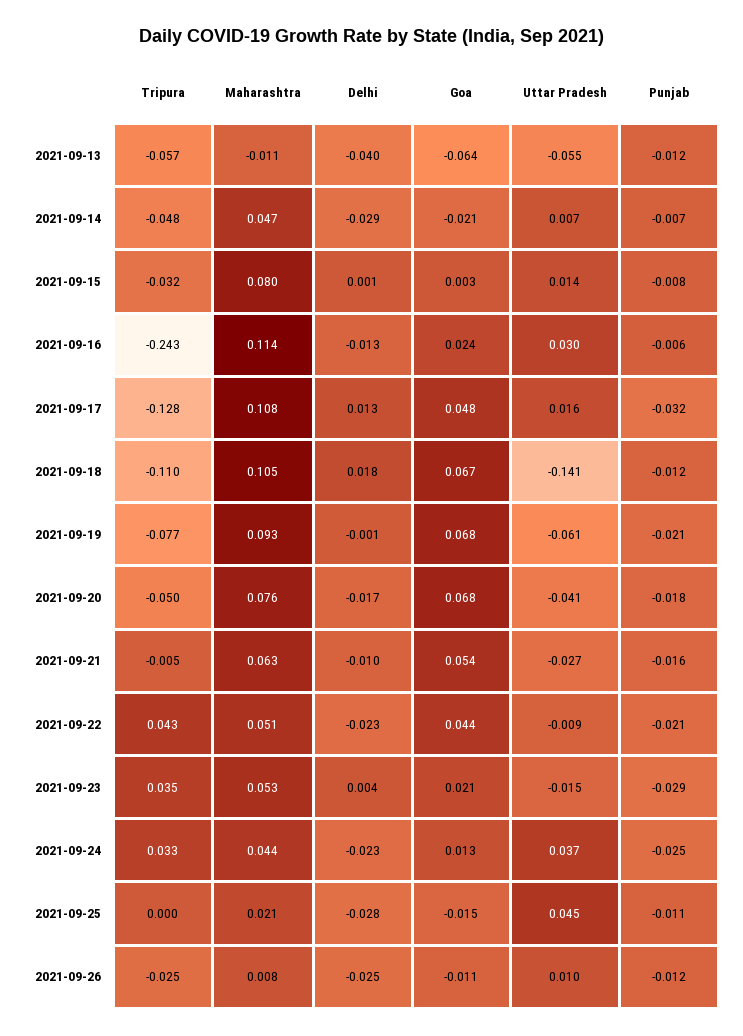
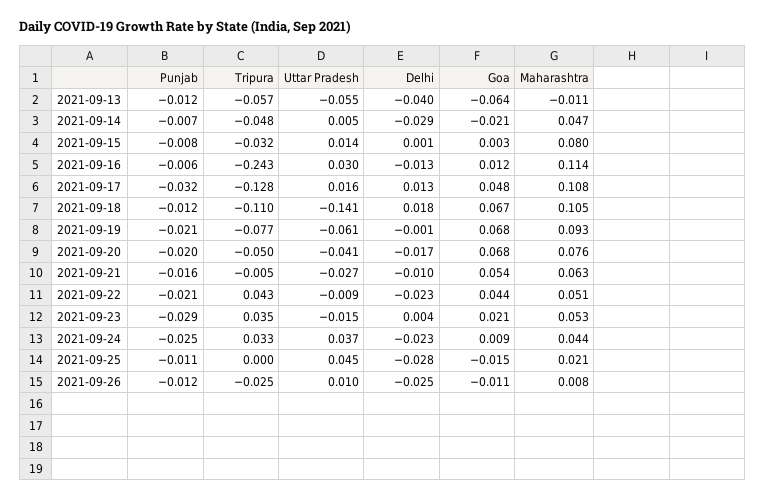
  {
    "Tripura": {
      "2021-09-13": -0.057,
      "2021-09-14": -0.048,
      "2021-09-15": -0.032,
      "2021-09-16": -0.243,
      "2021-09-17": -0.128,
      "2021-09-18": -0.11,
      "2021-09-19": -0.077,
      "2021-09-20": -0.05,
      "2021-09-21": -0.005,
      "2021-09-22": 0.043,
      "2021-09-23": 0.035,
      "2021-09-24": 0.033,
      "2021-09-25": 0,
      "2021-09-26": -0.025
    },
    "Maharashtra": {
      "2021-09-13": -0.011,
      "2021-09-14": 0.047,
      "2021-09-15": 0.08,
      "2021-09-16": 0.114,
      "2021-09-17": 0.108,
      "2021-09-18": 0.105,
      "2021-09-19": 0.093,
      "2021-09-20": 0.076,
      "2021-09-21": 0.063,
      "2021-09-22": 0.051,
      "2021-09-23": 0.053,
      "2021-09-24": 0.044,
      "2021-09-25": 0.021,
      "2021-09-26": 0.008
    },
    "Delhi": {
      "2021-09-13": -0.04,
      "2021-09-14": -0.029,
      "2021-09-15": 0.001,
      "2021-09-16": -0.013,
      "2021-09-17": 0.013,
      "2021-09-18": 0.018,
      "2021-09-19": -0.001,
      "2021-09-20": -0.017,
      "2021-09-21": -0.01,
      "2021-09-22": -0.023,
      "2021-09-23": 0.004,
      "2021-09-24": -0.023,
      "2021-09-25": -0.028,
      "2021-09-26": -0.025
    },
    "Goa": {
      "2021-09-13": -0.064,
      "2021-09-14": -0.021,
      "2021-09-15": 0.003,
-     "2021-09-16": 0.024,
+     "2021-09-16": 0.012,
      "2021-09-17": 0.048,
      "2021-09-18": 0.067,
      "2021-09-19": 0.068,
      "2021-09-20": 0.068,
      "2021-09-21": 0.054,
      "2021-09-22": 0.044,
      "2021-09-23": 0.021,
-     "2021-09-24": 0.013,
+     "2021-09-24": 0.009,
      "2021-09-25": -0.015,
      "2021-09-26": -0.011
    },
    "Uttar Pradesh": {
      "2021-09-13": -0.055,
-     "2021-09-14": 0.007,
+     "2021-09-14": 0.005,
      "2021-09-15": 0.014,
      "2021-09-16": 0.03,
      "2021-09-17": 0.016,
      "2021-09-18": -0.141,
      "2021-09-19": -0.061,
      "2021-09-20": -0.041,
      "2021-09-21": -0.027,
      "2021-09-22": -0.009,
      "2021-09-23": -0.015,
      "2021-09-24": 0.037,
      "2021-09-25": 0.045,
      "2021-09-26": 0.01
    },
    "Punjab": {
      "2021-09-13": -0.012,
      "2021-09-14": -0.007,
      "2021-09-15": -0.008,
      "2021-09-16": -0.006,
      "2021-09-17": -0.032,
      "2021-09-18": -0.012,
      "2021-09-19": -0.021,
-     "2021-09-20": -0.018,
+     "2021-09-20": -0.02,
      "2021-09-21": -0.016,
      "2021-09-22": -0.021,
      "2021-09-23": -0.029,
      "2021-09-24": -0.025,
      "2021-09-25": -0.011,
      "2021-09-26": -0.012
    }
  }

